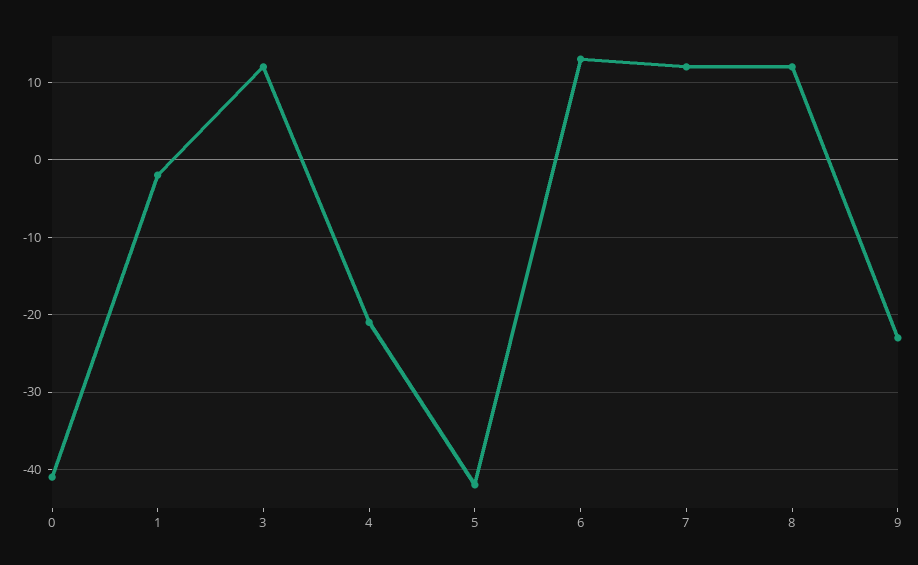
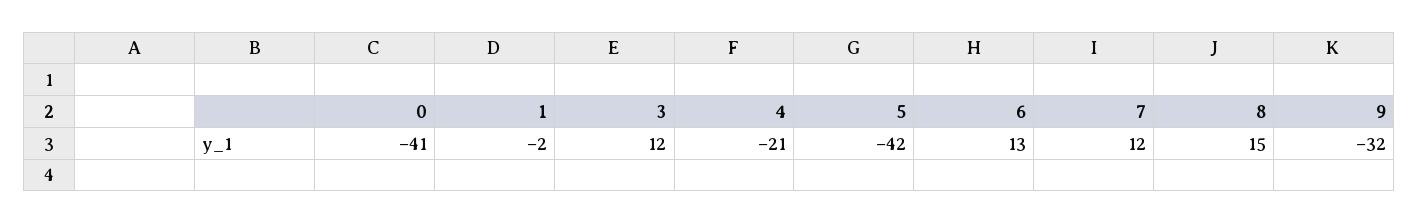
  {
    "0": -41,
    "1": -2,
    "3": 12,
    "4": -21,
    "5": -42,
    "6": 13,
    "7": 12,
-   "8": 12,
+   "8": 15,
-   "9": -23
+   "9": -32
  }

